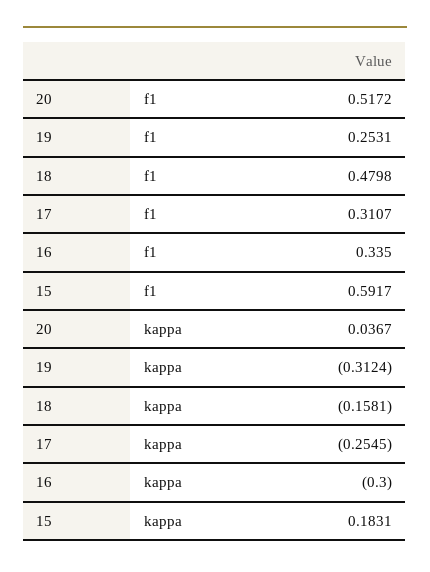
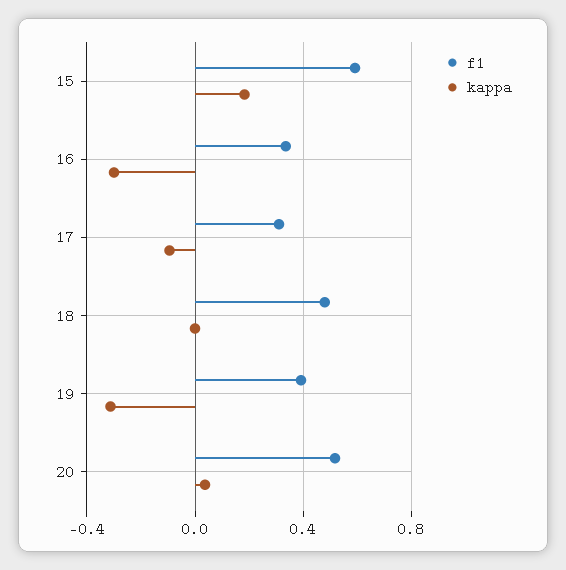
  {
    "f1": {
      "20": 0.5172,
-     "19": 0.2531,
+     "19": 0.4,
      "18": 0.4798,
      "17": 0.3107,
      "16": 0.335,
      "15": 0.5917
    },
    "kappa": {
      "20": 0.0367,
      "19": -0.3124,
-     "18": -0.1581,
+     "18": 0,
-     "17": -0.2545,
+     "17": -0.1,
      "16": -0.3,
      "15": 0.1831
    }
  }

